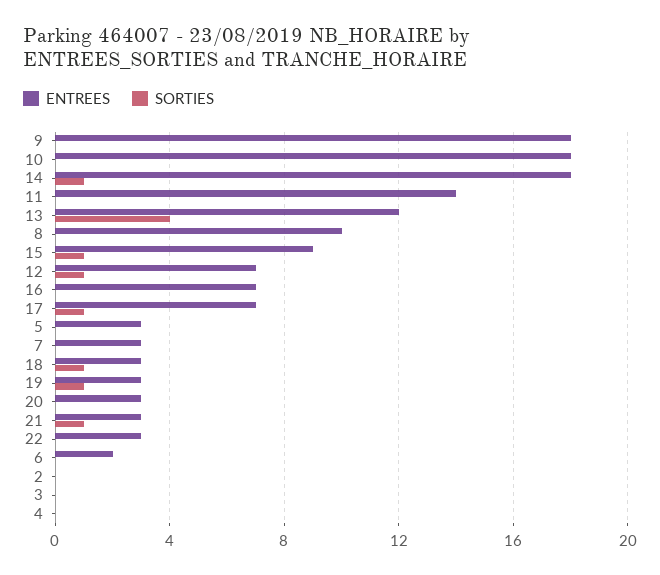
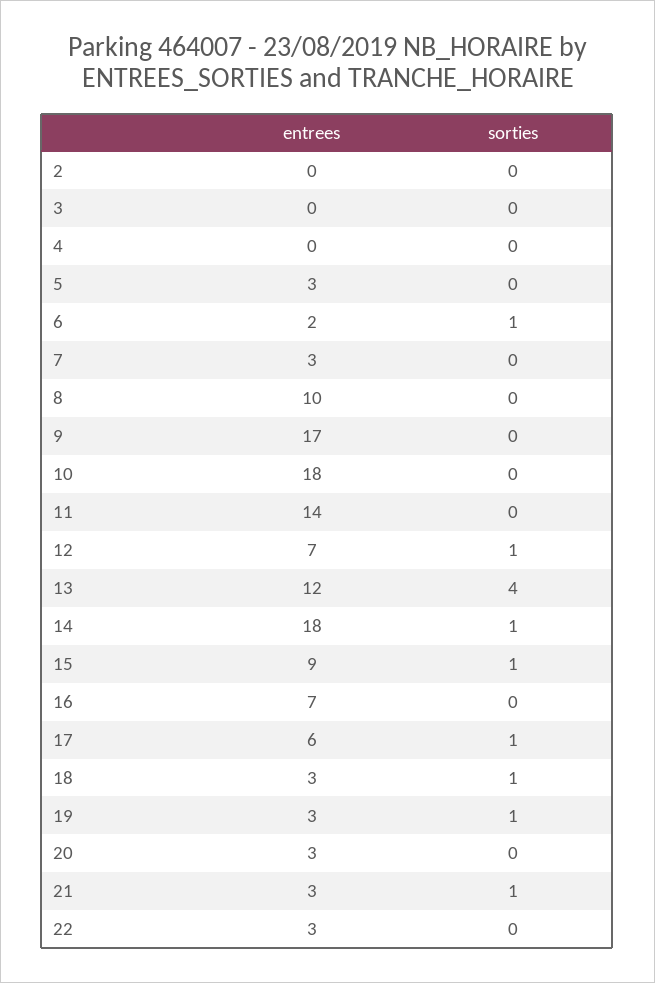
  {
    "ENTREES": {
-     "9": 18,
+     "9": 17,
      "10": 18,
      "14": 18,
      "11": 14,
      "13": 12,
      "8": 10,
      "15": 9,
      "12": 7,
      "16": 7,
-     "17": 7,
+     "17": 6,
      "5": 3,
      "7": 3,
      "18": 3,
      "19": 3,
      "20": 3,
      "21": 3,
      "22": 3,
      "6": 2,
      "2": 0,
      "3": 0,
      "4": 0
    },
    "SORTIES": {
      "9": 0,
      "10": 0,
      "14": 1,
      "11": 0,
      "13": 4,
      "8": 0,
      "15": 1,
      "12": 1,
      "16": 0,
      "17": 1,
      "5": 0,
      "7": 0,
      "18": 1,
      "19": 1,
      "20": 0,
      "21": 1,
      "22": 0,
-     "6": 0,
+     "6": 1,
      "2": 0,
      "3": 0,
      "4": 0
    }
  }

